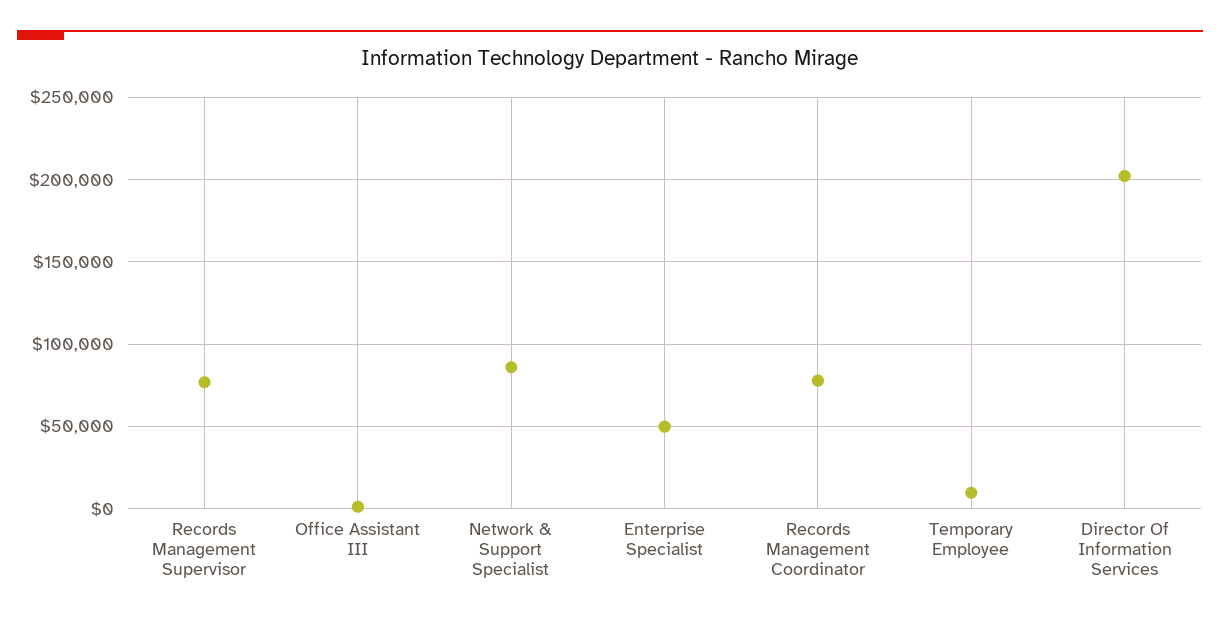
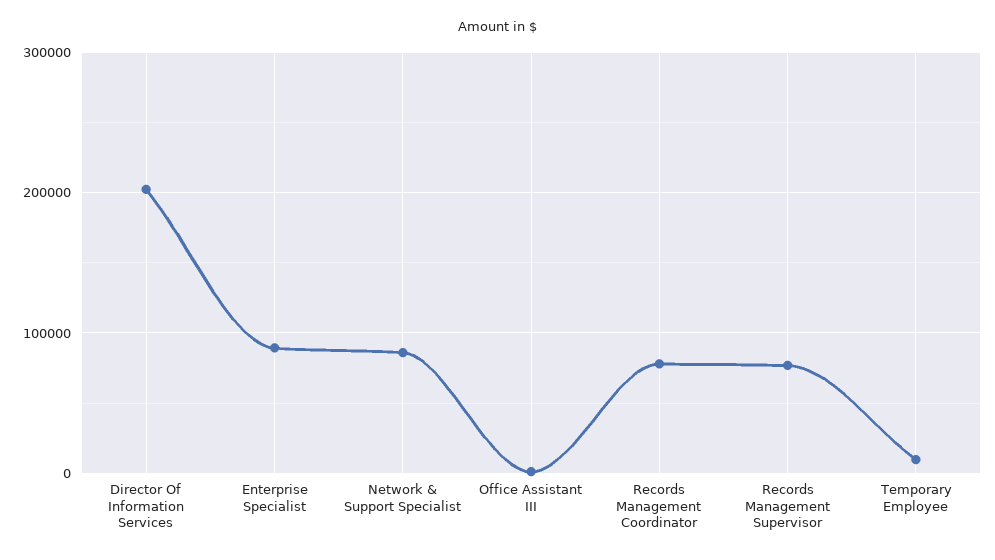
  {
    "Records Management Supervisor": 75000,
    "Office Assistant III": 0,
    "Network & Support Specialist": 85000,
-   "Enterprise Specialist": 50000,
+   "Enterprise Specialist": 90000,
    "Records Management Coordinator": 80000,
    "Temporary Employee": 10000,
    "Director Of Information Services": 200000
  }

